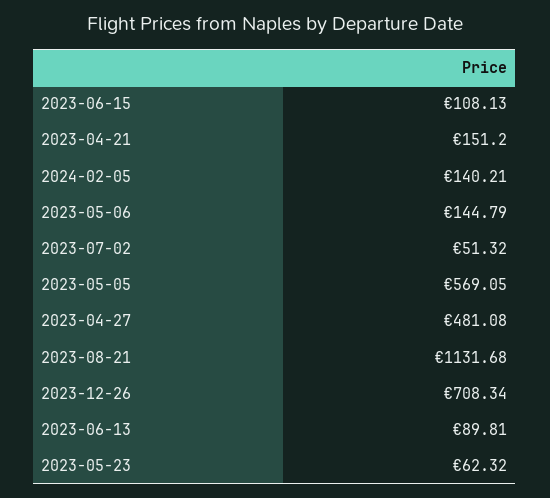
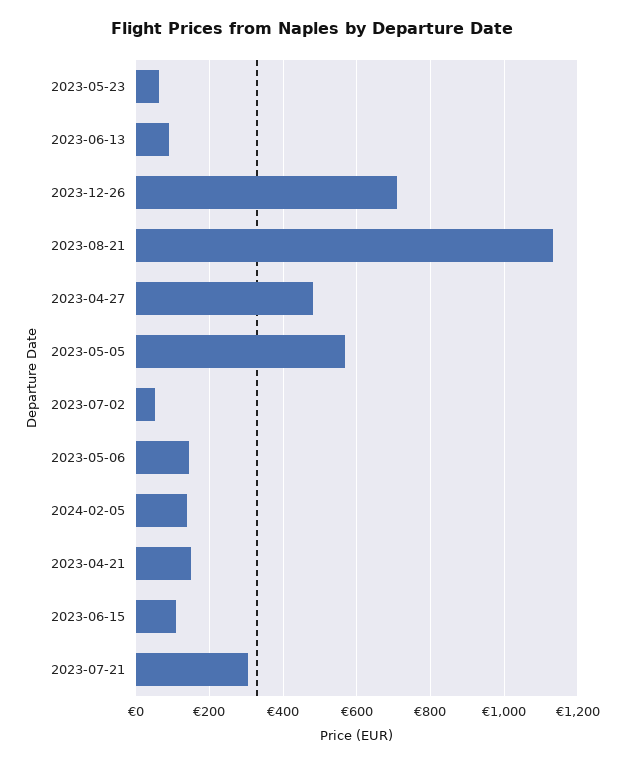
  {
    "2023-06-15": 108.13,
    "2023-04-21": 151.2,
    "2024-02-05": 140.21,
    "2023-05-06": 144.79,
    "2023-07-02": 51.32,
    "2023-05-05": 569.05,
    "2023-04-27": 481.08,
    "2023-08-21": 1131.68,
    "2023-12-26": 708.34,
    "2023-06-13": 89.81,
-   "2023-05-23": 62.32
+   "2023-05-23": 62.32,
+   "2023-07-21": 300
  }

